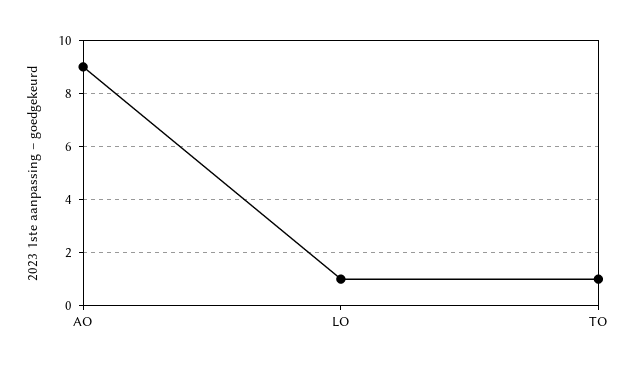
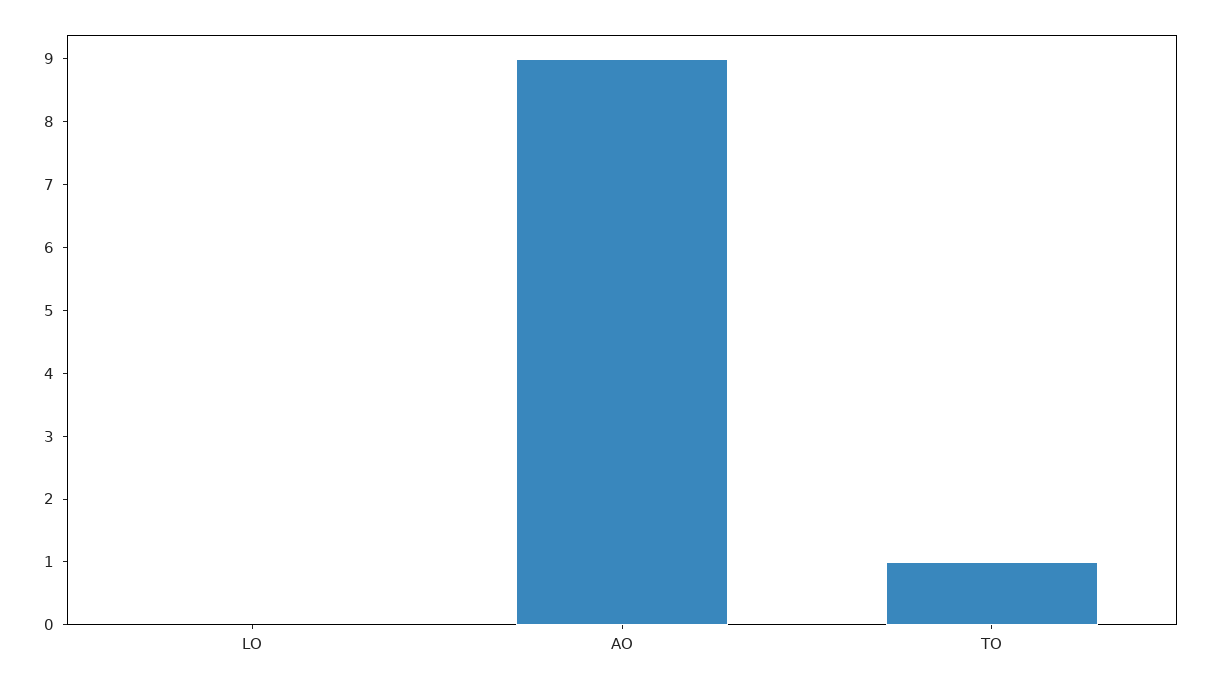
  {
    "AO": 9,
-   "LO": 1,
+   "LO": 0,
    "TO": 1
  }

